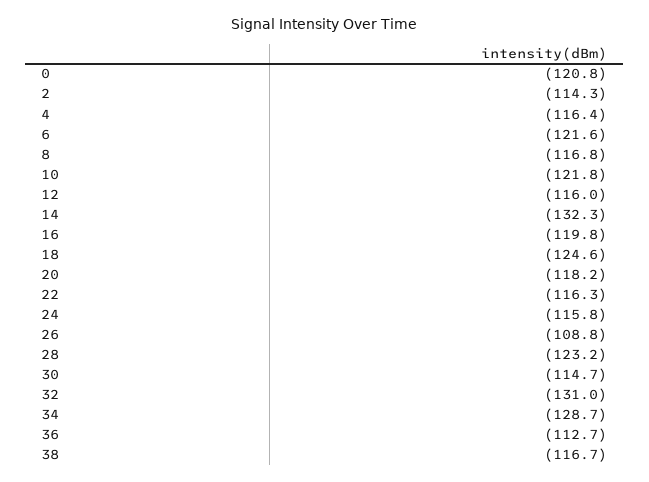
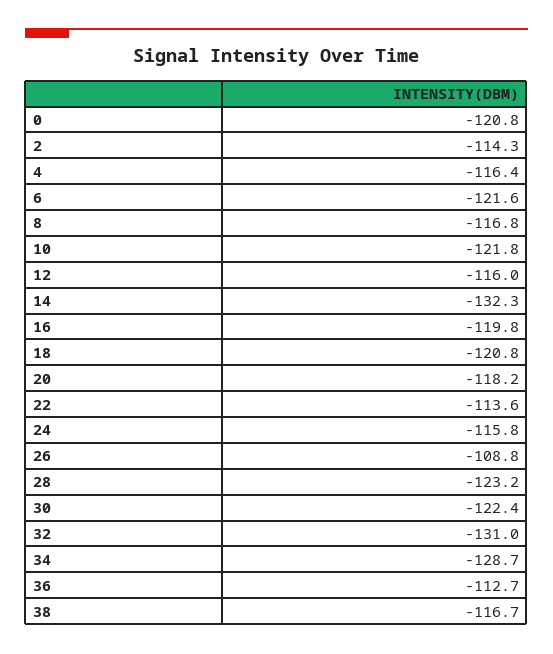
  {
    "0": -120.8,
    "2": -114.3,
    "4": -116.4,
    "6": -121.6,
    "8": -116.8,
    "10": -121.8,
    "12": -116,
    "14": -132.3,
    "16": -119.8,
-   "18": -124.6,
+   "18": -120.8,
    "20": -118.2,
-   "22": -116.3,
+   "22": -113.6,
    "24": -115.8,
    "26": -108.8,
    "28": -123.2,
-   "30": -114.7,
+   "30": -122.4,
    "32": -131,
    "34": -128.7,
    "36": -112.7,
    "38": -116.7
  }

